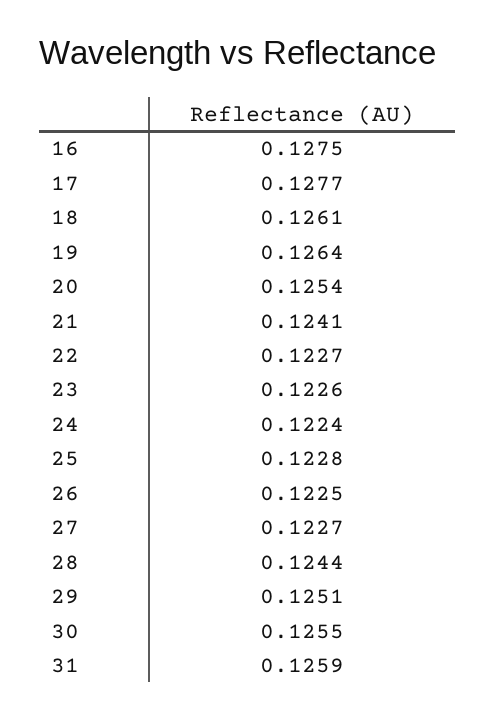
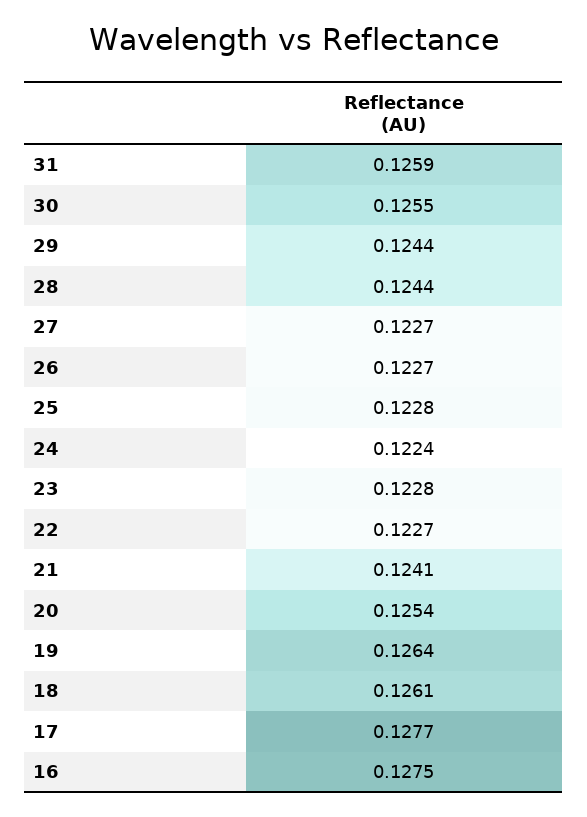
  {
    "16": 0.1275,
    "17": 0.1277,
    "18": 0.1261,
    "19": 0.1264,
    "20": 0.1254,
    "21": 0.1241,
    "22": 0.1227,
-   "23": 0.1226,
+   "23": 0.1228,
    "24": 0.1224,
    "25": 0.1228,
-   "26": 0.1225,
+   "26": 0.1227,
    "27": 0.1227,
    "28": 0.1244,
-   "29": 0.1251,
+   "29": 0.1244,
    "30": 0.1255,
    "31": 0.1259
  }

